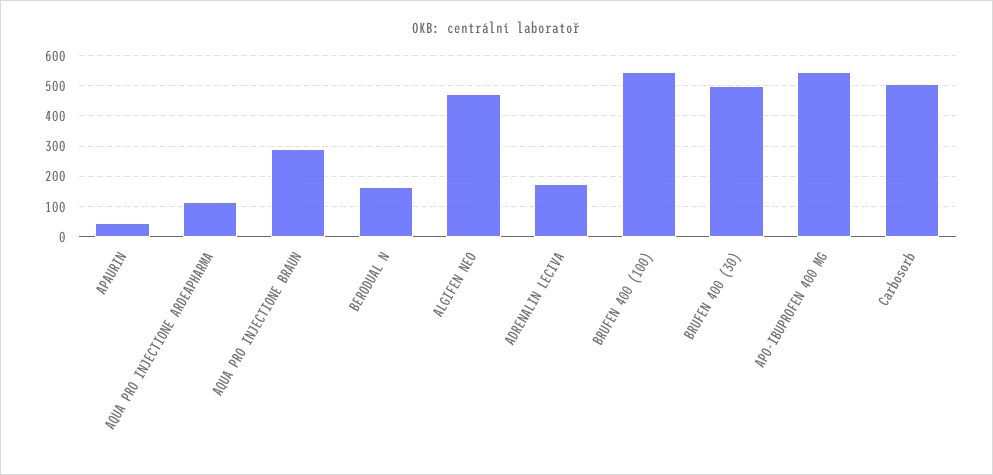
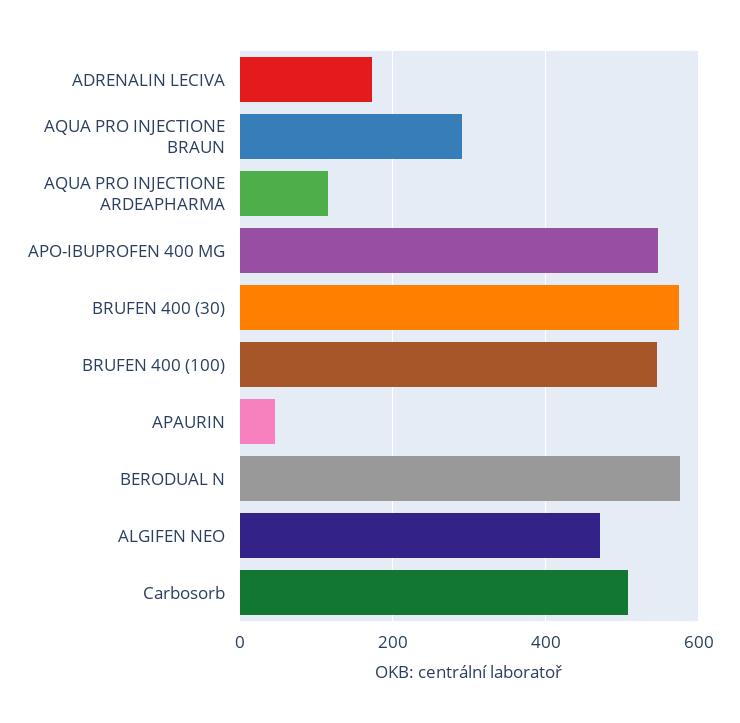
  {
    "APAURIN": 40,
    "AQUA PRO INJECTIONE ARDEAPHARMA": 120,
    "AQUA PRO INJECTIONE BRAUN": 300,
-   "BERODUAL N": 160,
+   "BERODUAL N": 580,
    "ALGIFEN NEO": 480,
    "ADRENALIN LECIVA": 180,
    "BRUFEN 400 (100)": 540,
-   "BRUFEN 400 (30)": 500,
+   "BRUFEN 400 (30)": 580,
    "APO-IBUPROFEN 400 MG": 540,
    "Carbosorb": 500
  }

